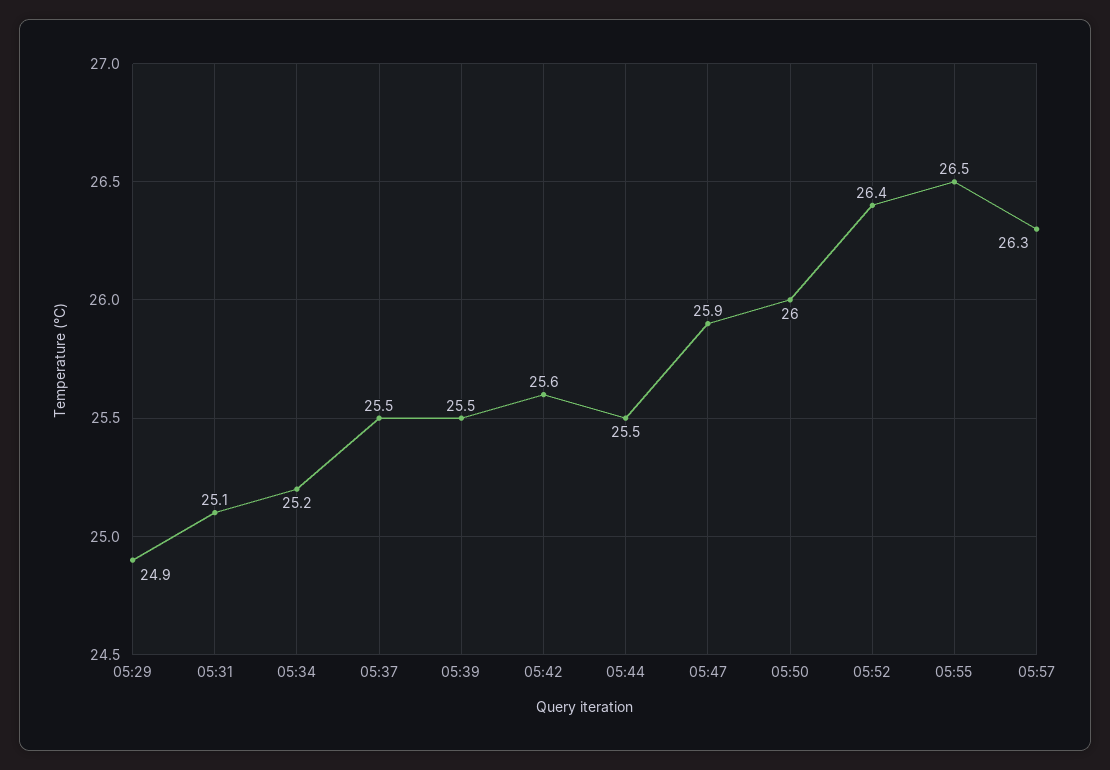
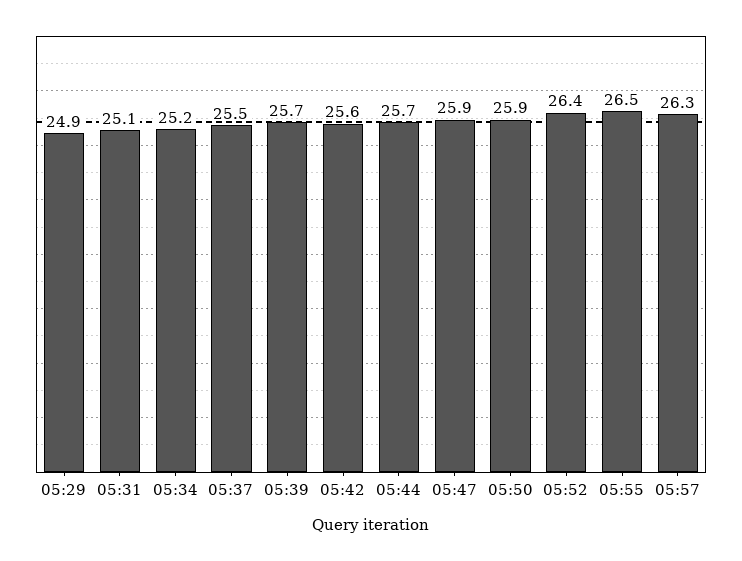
  {
    "05:29": 24.9,
    "05:31": 25.1,
    "05:34": 25.2,
    "05:37": 25.5,
-   "05:39": 25.5,
+   "05:39": 25.7,
    "05:42": 25.6,
-   "05:44": 25.5,
+   "05:44": 25.7,
    "05:47": 25.9,
-   "05:50": 26,
+   "05:50": 25.9,
    "05:52": 26.4,
    "05:55": 26.5,
    "05:57": 26.3
  }

